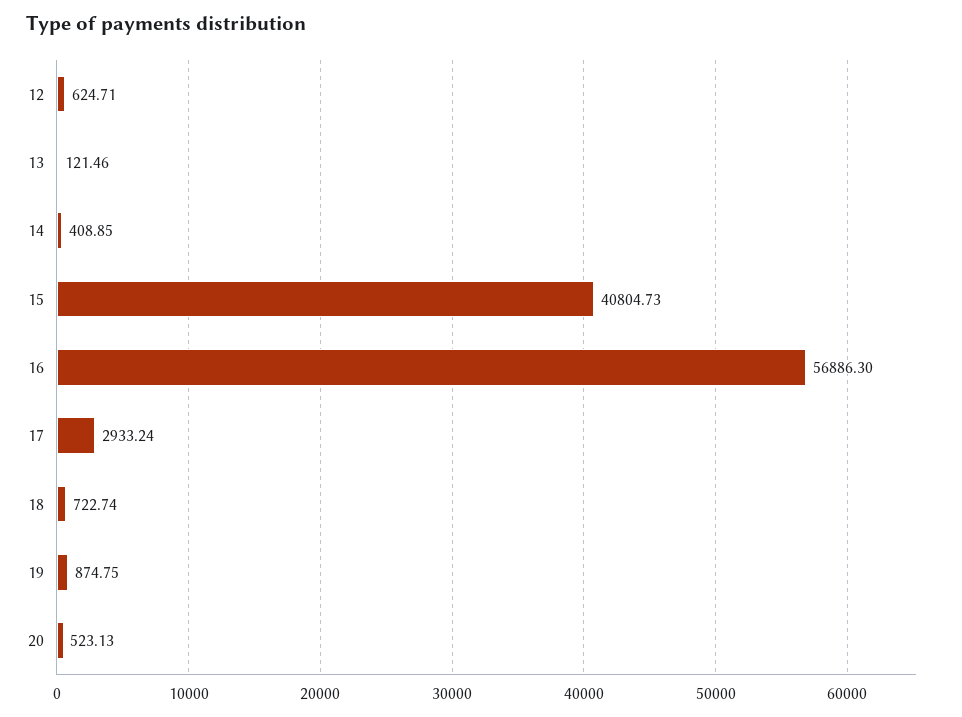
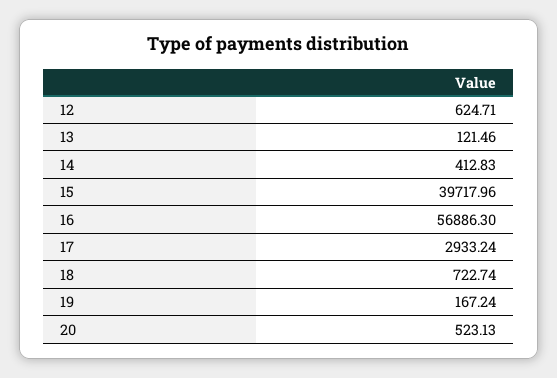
  {
    "12": 624.71,
    "13": 121.46,
-   "14": 408.85,
+   "14": 412.83,
-   "15": 40804.73,
+   "15": 39717.96,
    "16": 56886.3,
    "17": 2933.24,
    "18": 722.74,
-   "19": 874.75,
+   "19": 167.24,
    "20": 523.13
  }

